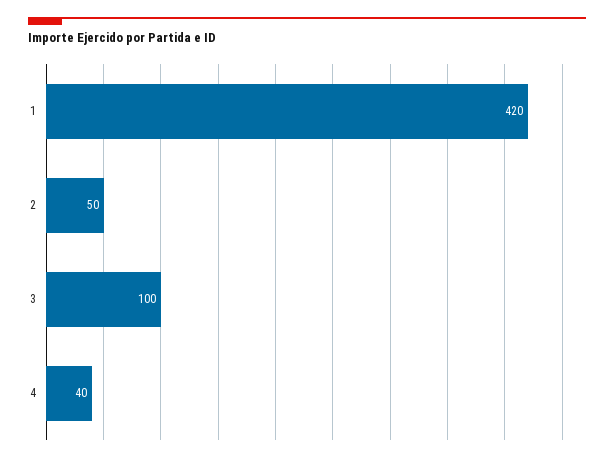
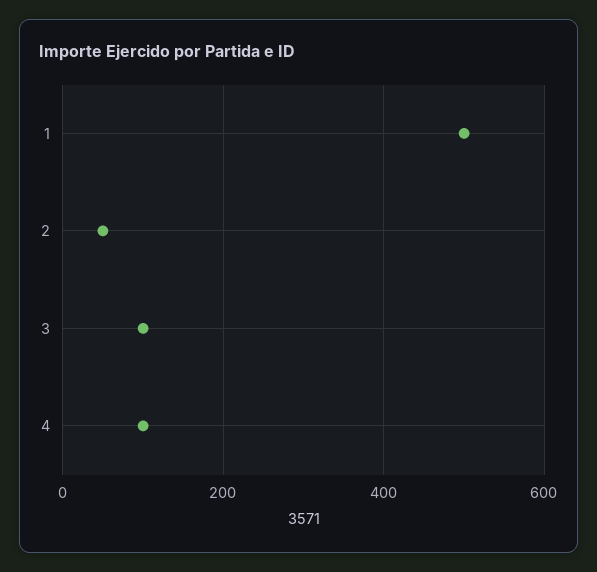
  {
-   "1": 420,
+   "1": 500,
    "2": 50,
    "3": 100,
-   "4": 40
+   "4": 100
  }

